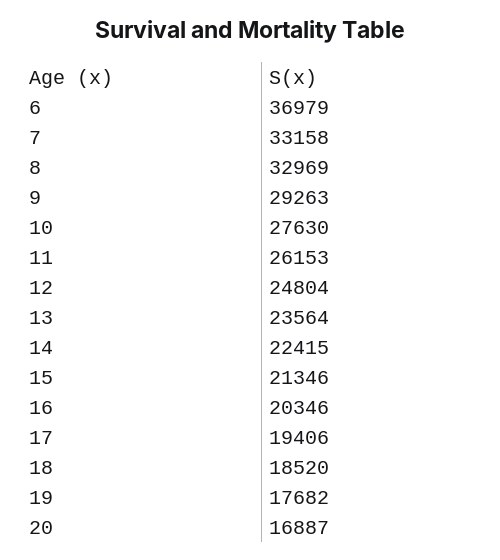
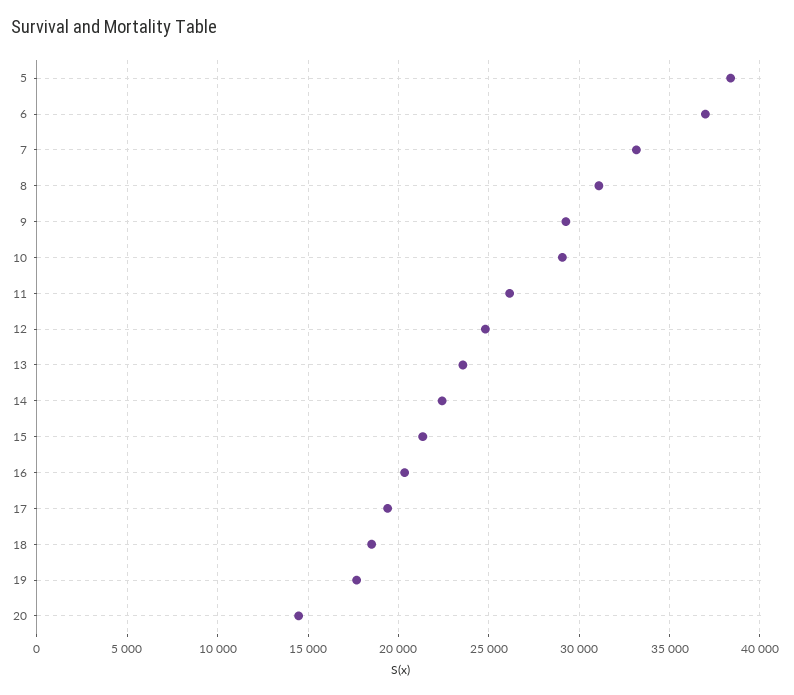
  {
    "6": 36979,
    "7": 33158,
-   "8": 32969,
+   "8": 31000,
    "9": 29263,
-   "10": 27630,
+   "10": 29000,
    "11": 26153,
    "12": 24804,
    "13": 23564,
    "14": 22415,
    "15": 21346,
    "16": 20346,
    "17": 19406,
    "18": 18520,
    "19": 17682,
-   "20": 16887
+   "20": 14500,
+   "5": 38500
  }

